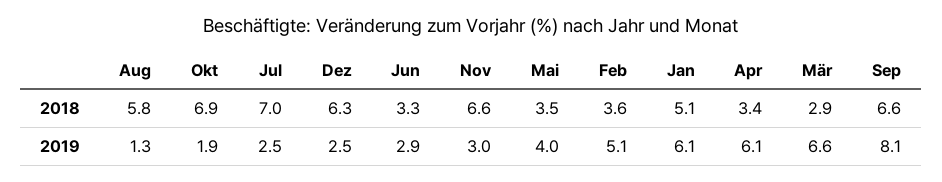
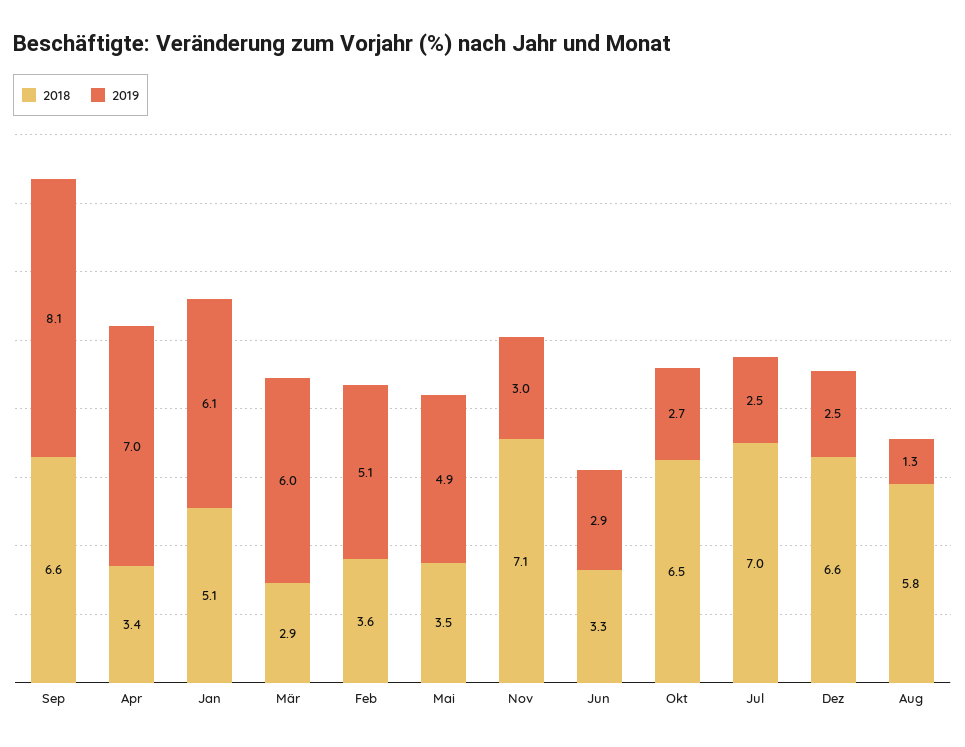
  {
    "2018": {
      "Aug": 5.8,
-     "Okt": 6.9,
+     "Okt": 6.5,
      "Jul": 7,
-     "Dez": 6.3,
+     "Dez": 6.6,
      "Jun": 3.3,
-     "Nov": 6.6,
+     "Nov": 7.1,
      "Mai": 3.5,
      "Feb": 3.6,
      "Jan": 5.1,
      "Apr": 3.4,
      "Mär": 2.9,
      "Sep": 6.6
    },
    "2019": {
      "Aug": 1.3,
-     "Okt": 1.9,
+     "Okt": 2.7,
      "Jul": 2.5,
      "Dez": 2.5,
      "Jun": 2.9,
      "Nov": 3,
-     "Mai": 4,
+     "Mai": 4.9,
      "Feb": 5.1,
      "Jan": 6.1,
-     "Apr": 6.1,
+     "Apr": 7,
-     "Mär": 6.6,
+     "Mär": 6,
      "Sep": 8.1
    }
  }

